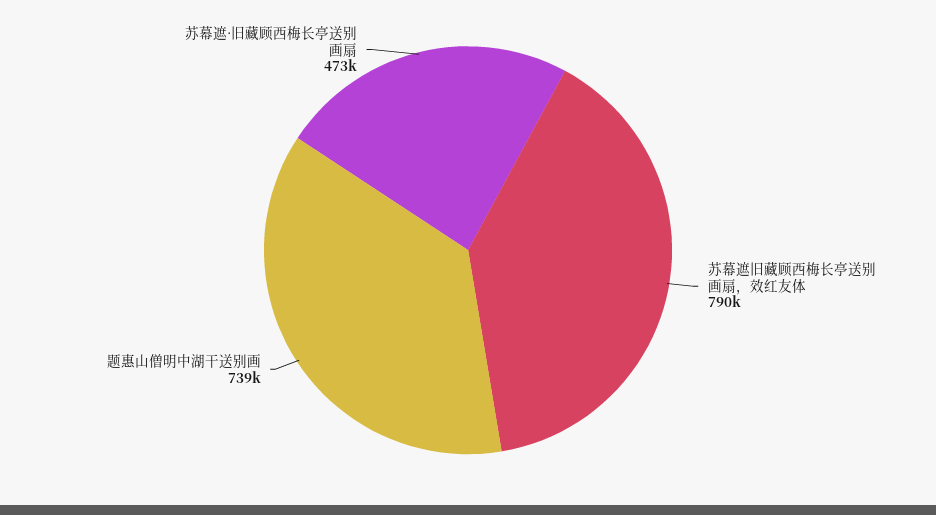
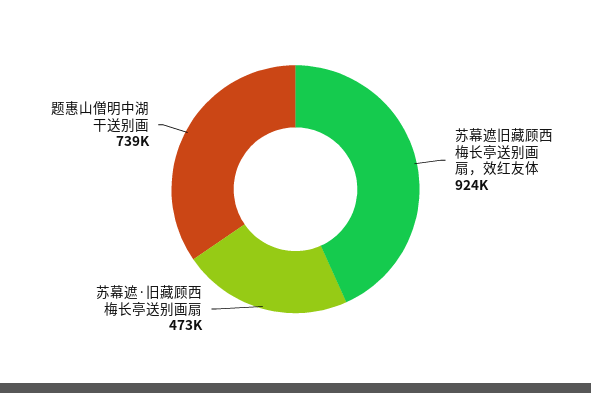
  {
-   "苏幕遮旧藏顾西梅长亭送别画扇，效红友体": 790000,
+   "苏幕遮旧藏顾西梅长亭送别画扇，效红友体": 924000,
    "题惠山僧明中湖干送别画": 739000,
    "苏幕遮·旧藏顾西梅长亭送别画扇": 473000
  }

